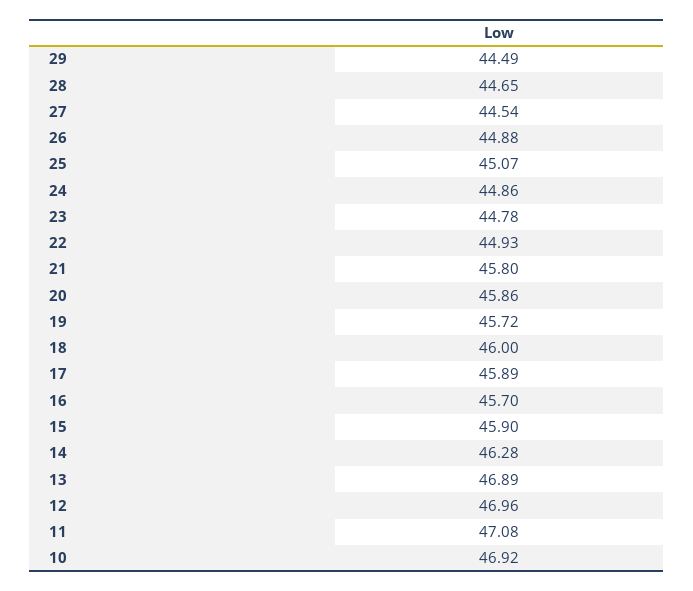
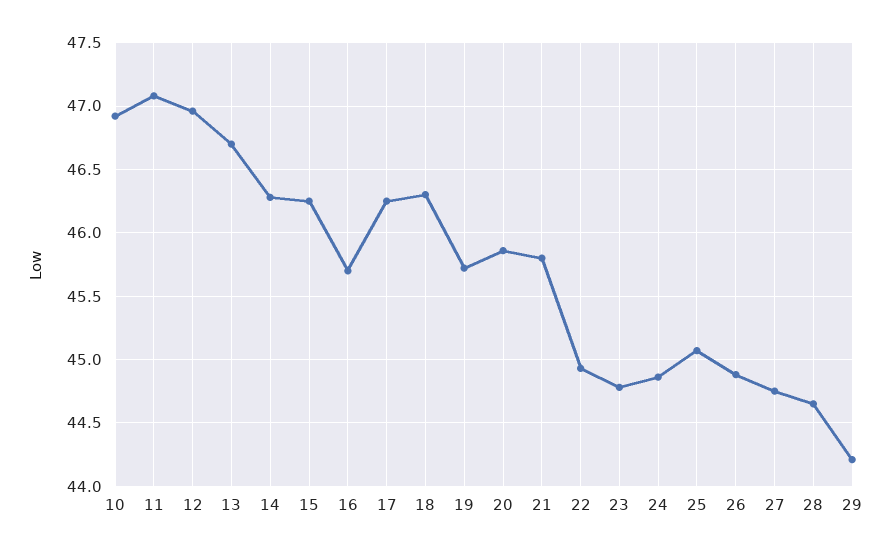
  {
-   "29": 44.49,
+   "29": 44.2,
    "28": 44.65,
-   "27": 44.54,
+   "27": 44.75,
    "26": 44.88,
    "25": 45.07,
    "24": 44.86,
    "23": 44.78,
    "22": 44.93,
    "21": 45.8,
    "20": 45.86,
    "19": 45.72,
-   "18": 46,
+   "18": 46.3,
-   "17": 45.89,
+   "17": 46.25,
    "16": 45.7,
-   "15": 45.9,
+   "15": 46.25,
    "14": 46.28,
-   "13": 46.89,
+   "13": 46.7,
    "12": 46.96,
    "11": 47.08,
    "10": 46.92
  }

